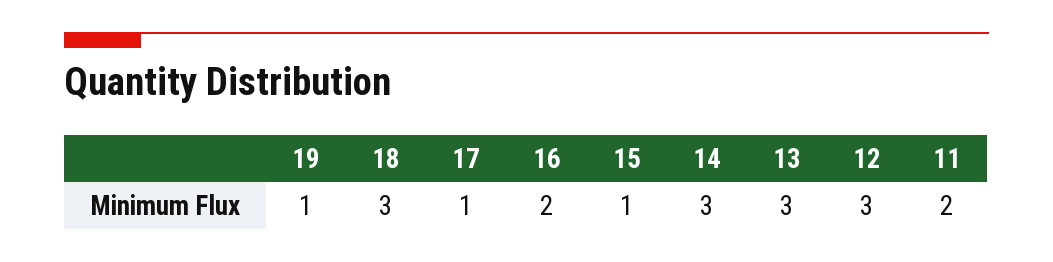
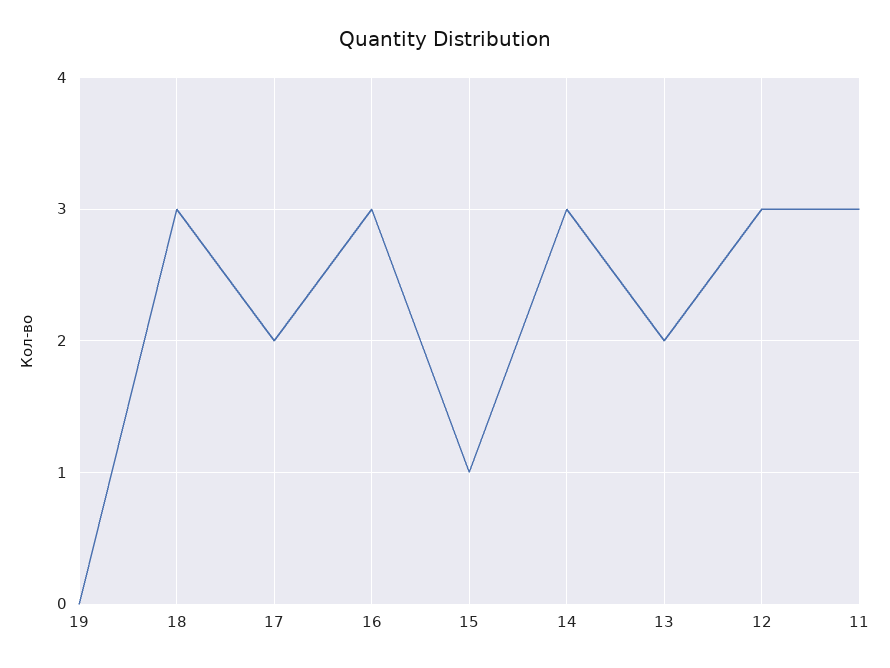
  {
-   "19": 1,
+   "19": 0,
    "18": 3,
-   "17": 1,
+   "17": 2,
-   "16": 2,
+   "16": 3,
    "15": 1,
    "14": 3,
-   "13": 3,
+   "13": 2,
    "12": 3,
-   "11": 2
+   "11": 3
  }

